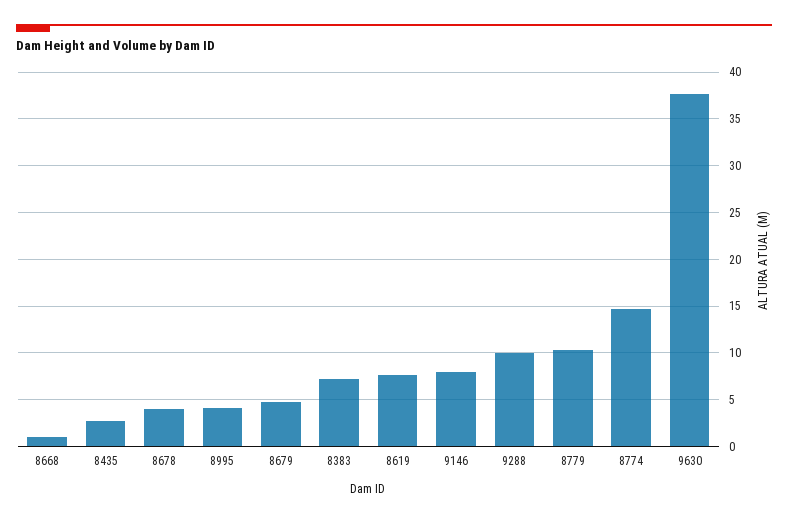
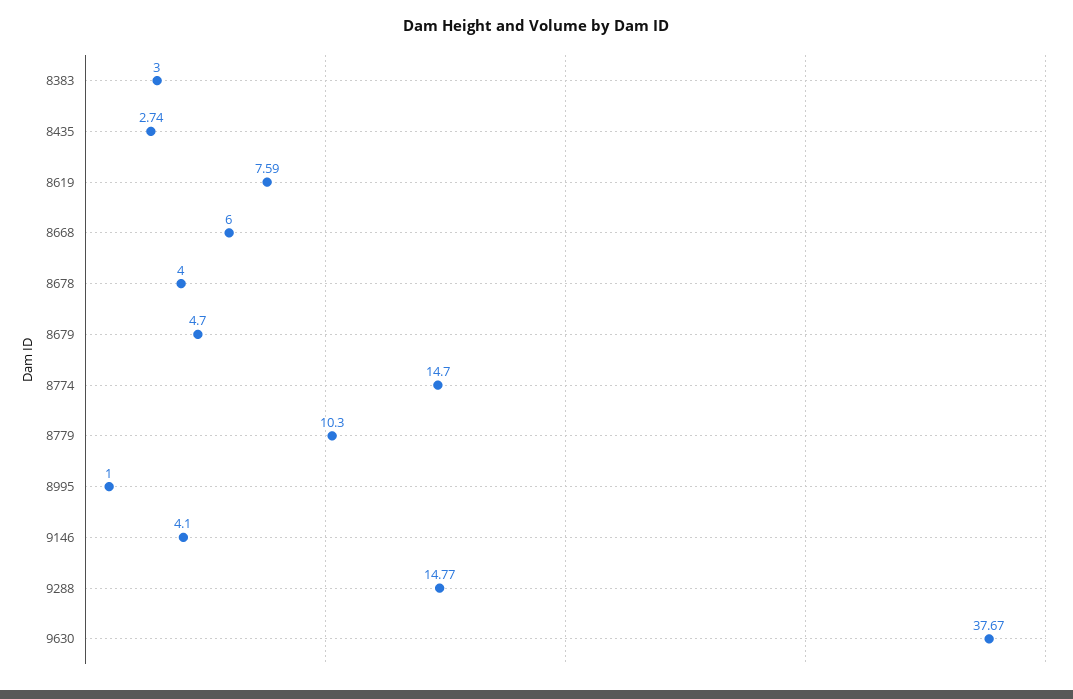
  {
-   "8668": 1,
+   "8668": 6,
    "8435": 2.74,
    "8678": 4,
-   "8995": 4,
+   "8995": 1,
    "8679": 4.7,
-   "8383": 7,
+   "8383": 3,
    "8619": 7.59,
-   "9146": 8,
+   "9146": 4.1,
-   "9288": 10,
+   "9288": 14.77,
    "8779": 10.3,
    "8774": 14.7,
    "9630": 37.67
  }

